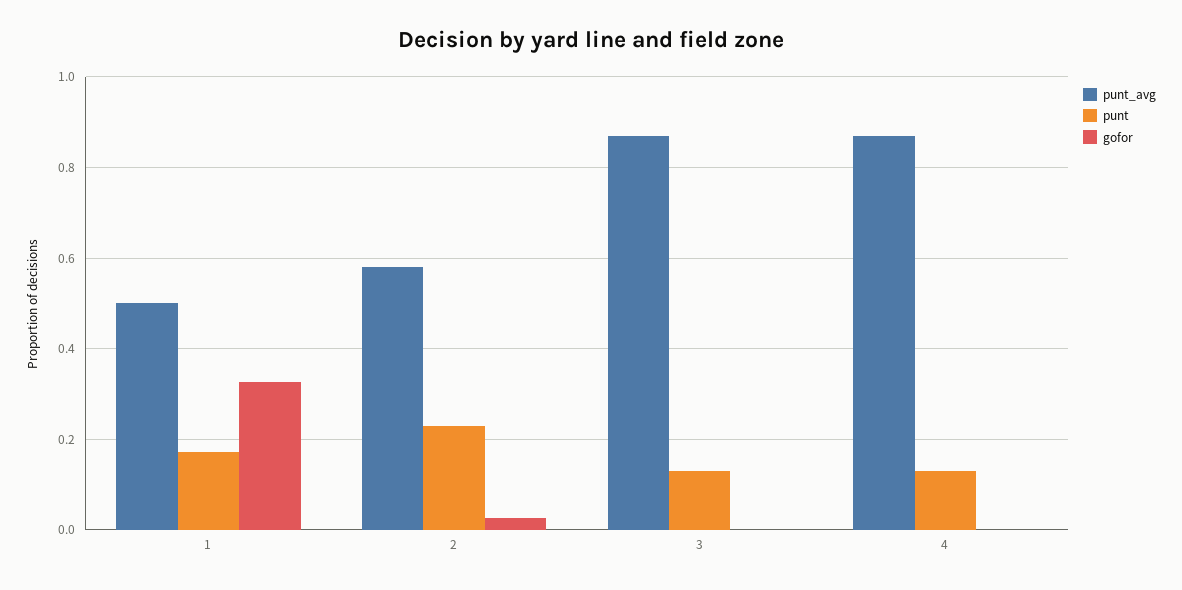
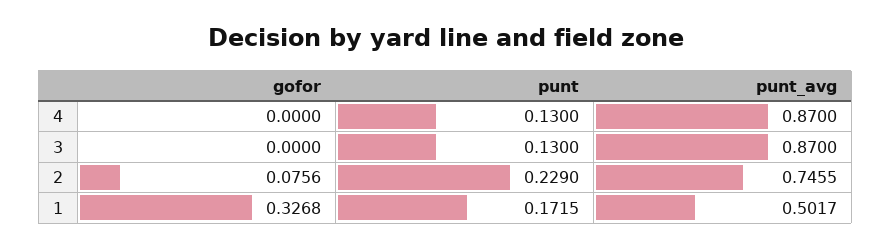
  {
    "punt_avg": {
      "1": 0.5017,
-     "2": 0.58,
+     "2": 0.7455,
      "3": 0.87,
      "4": 0.87
    },
    "punt": {
      "1": 0.1715,
      "2": 0.229,
      "3": 0.13,
      "4": 0.13
    },
    "gofor": {
      "1": 0.3268,
-     "2": 0.02,
+     "2": 0.0756,
      "3": 0,
      "4": 0
    }
  }

